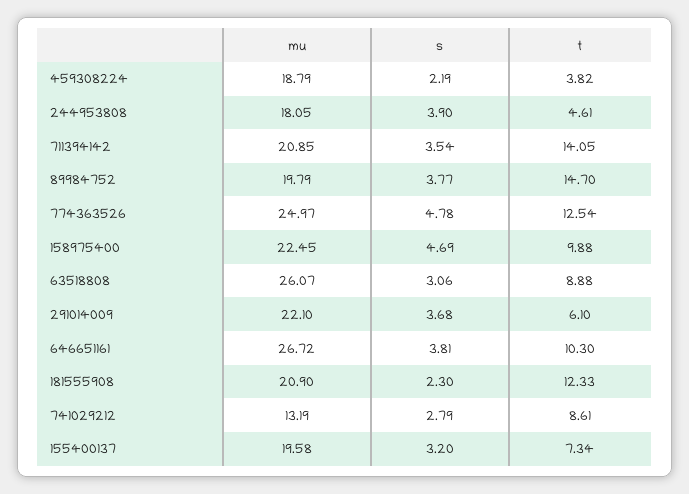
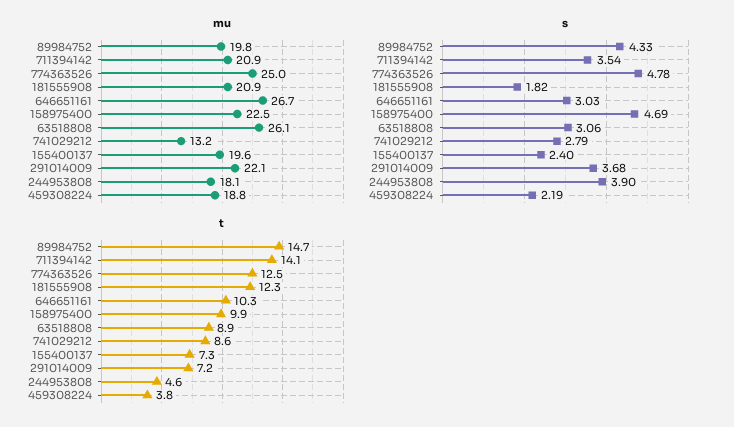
  {
    "mu": {
      "459308224": 18.79,
      "244953808": 18.05,
      "711394142": 20.85,
      "89984752": 19.79,
      "774363526": 24.97,
      "158975400": 22.45,
      "63518808": 26.07,
      "291014009": 22.1,
      "646651161": 26.72,
      "181555908": 20.9,
      "741029212": 13.19,
      "155400137": 19.58
    },
    "s": {
      "459308224": 2.19,
      "244953808": 3.9,
      "711394142": 3.54,
-     "89984752": 3.77,
+     "89984752": 4.33,
      "774363526": 4.78,
      "158975400": 4.69,
      "63518808": 3.06,
      "291014009": 3.68,
-     "646651161": 3.81,
+     "646651161": 3.03,
-     "181555908": 2.3,
+     "181555908": 1.82,
      "741029212": 2.79,
-     "155400137": 3.2
+     "155400137": 2.4
    },
    "t": {
      "459308224": 3.82,
      "244953808": 4.61,
      "711394142": 14.05,
      "89984752": 14.7,
      "774363526": 12.54,
      "158975400": 9.88,
      "63518808": 8.88,
-     "291014009": 6.1,
+     "291014009": 7.2,
      "646651161": 10.3,
      "181555908": 12.33,
      "741029212": 8.61,
      "155400137": 7.34
    }
  }

